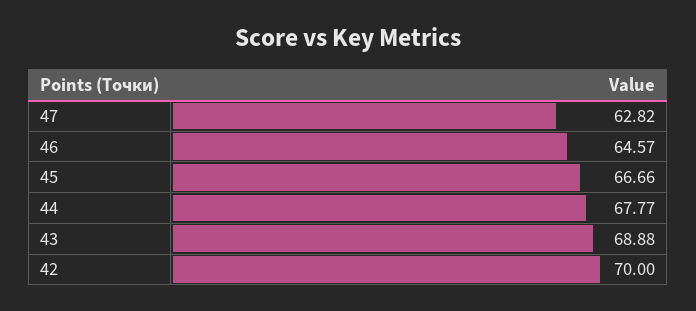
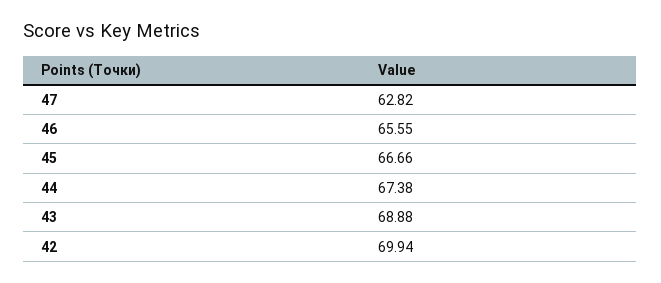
  {
    "47": 62.82,
-   "46": 64.57,
+   "46": 65.55,
    "45": 66.66,
-   "44": 67.77,
+   "44": 67.38,
    "43": 68.88,
-   "42": 70
+   "42": 69.94
  }

